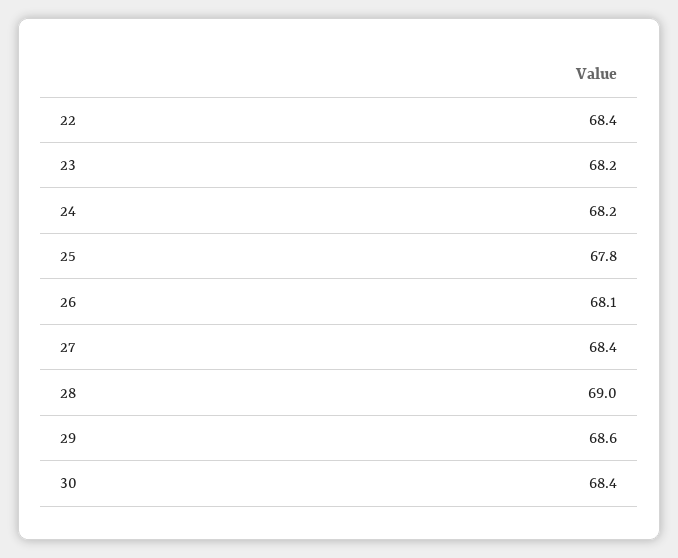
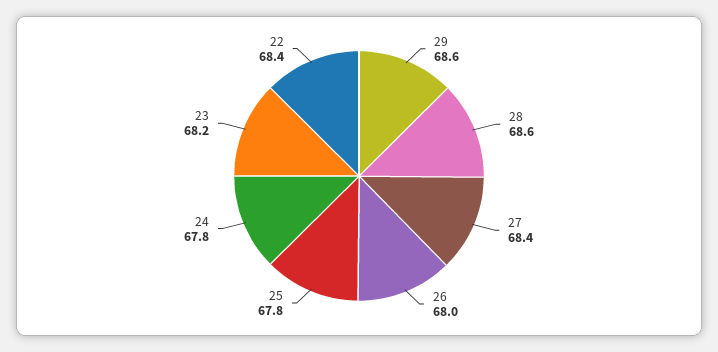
  {
    "22": 68.4,
    "23": 68.2,
-   "24": 68.2,
+   "24": 67.8,
    "25": 67.8,
-   "26": 68.1,
+   "26": 68,
    "27": 68.4,
-   "28": 69,
+   "28": 68.6,
-   "29": 68.6,
+   "29": 68.6
-   "30": 68.4
  }

